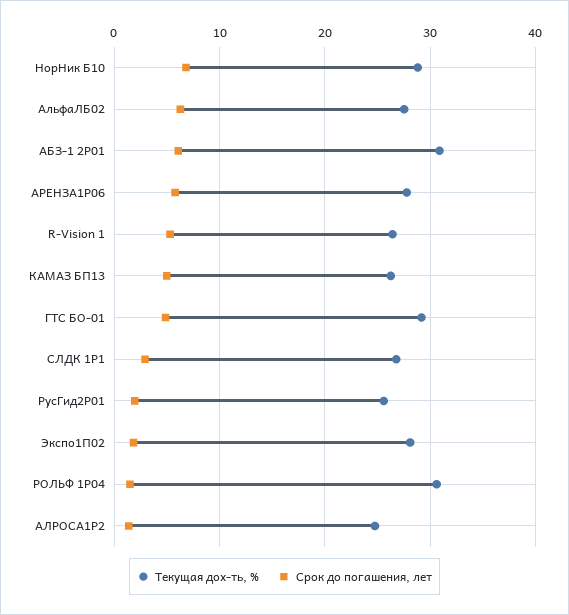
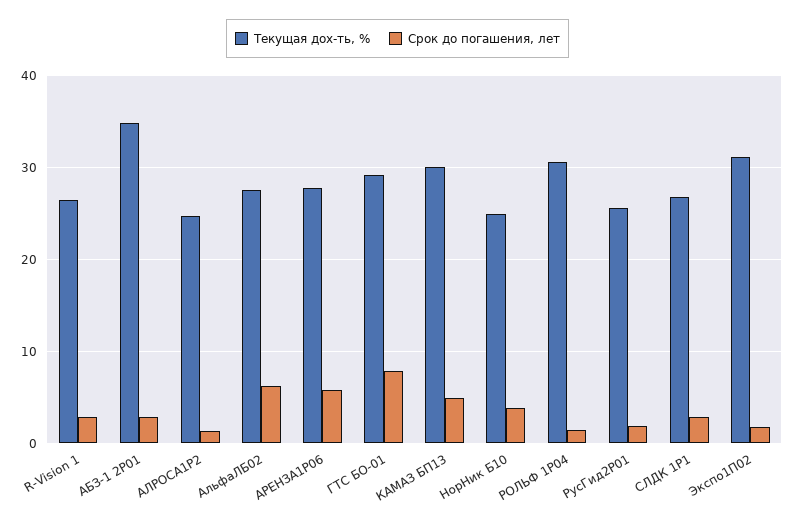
  {
    "Текущая дох-ть, %": {
-     "НорНик Б10": 29,
+     "НорНик Б10": 25,
      "АльфаЛБ02": 28,
-     "АБЗ-1 2Р01": 31,
+     "АБЗ-1 2Р01": 35,
      "АРЕНЗА1Р06": 28,
      "R-Vision 1": 26,
-     "КАМАЗ БП13": 26,
+     "КАМАЗ БП13": 30,
      "ГТС БО-01": 29,
      "СЛДК 1P1": 27,
      "РусГид2Р01": 26,
-     "Экспо1П02": 28,
+     "Экспо1П02": 31,
      "РОЛЬФ 1Р04": 31,
      "АЛРОСА1Р2": 25
    },
    "Срок до погашения, лет": {
-     "НорНик Б10": 7,
+     "НорНик Б10": 4,
      "АльфаЛБ02": 6,
-     "АБЗ-1 2Р01": 6,
+     "АБЗ-1 2Р01": 3,
      "АРЕНЗА1Р06": 6,
-     "R-Vision 1": 5,
+     "R-Vision 1": 3,
      "КАМАЗ БП13": 5,
-     "ГТС БО-01": 5,
+     "ГТС БО-01": 8,
      "СЛДК 1P1": 3,
      "РусГид2Р01": 2,
      "Экспо1П02": 2,
      "РОЛЬФ 1Р04": 1,
      "АЛРОСА1Р2": 1
    }
  }

